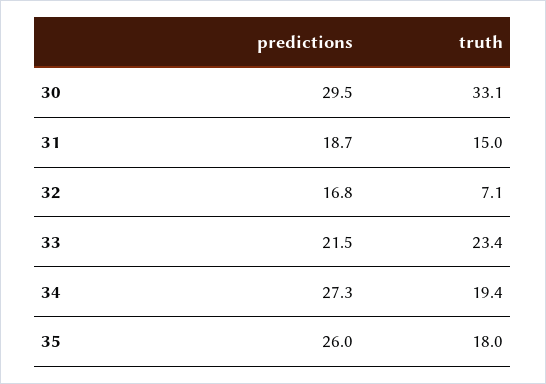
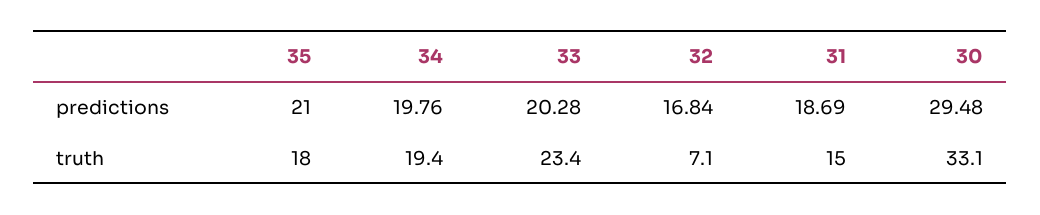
  {
    "predictions": {
      "30": 29.48,
      "31": 18.69,
      "32": 16.84,
-     "33": 21.5,
+     "33": 20.28,
-     "34": 27.3,
+     "34": 19.76,
-     "35": 26
+     "35": 21
    },
    "truth": {
      "30": 33.1,
      "31": 15,
      "32": 7.1,
      "33": 23.4,
      "34": 19.4,
      "35": 18
    }
  }

